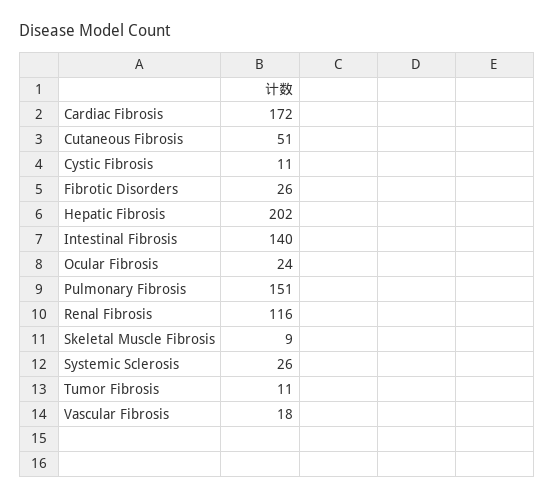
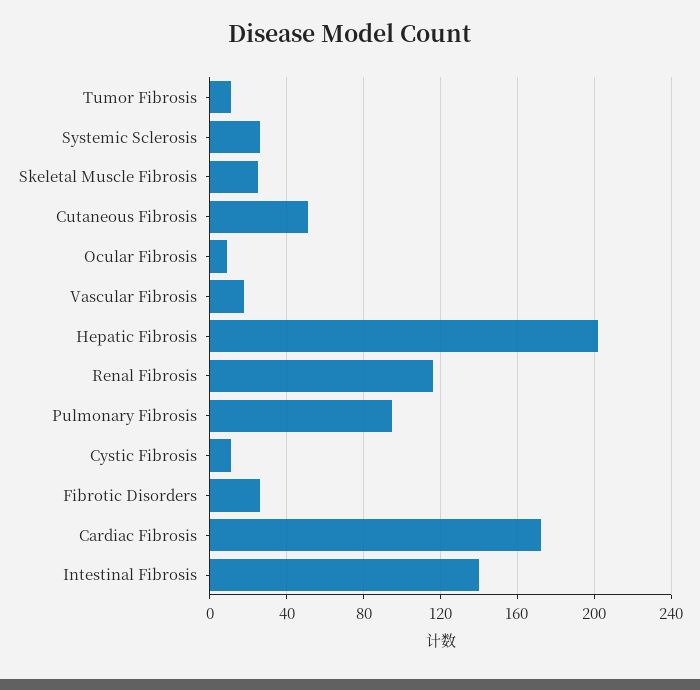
  {
    "Cardiac Fibrosis": 172,
    "Cutaneous Fibrosis": 51,
    "Cystic Fibrosis": 11,
    "Fibrotic Disorders": 26,
    "Hepatic Fibrosis": 202,
    "Intestinal Fibrosis": 140,
-   "Ocular Fibrosis": 24,
+   "Ocular Fibrosis": 10,
-   "Pulmonary Fibrosis": 151,
+   "Pulmonary Fibrosis": 95,
    "Renal Fibrosis": 116,
-   "Skeletal Muscle Fibrosis": 9,
+   "Skeletal Muscle Fibrosis": 25,
    "Systemic Sclerosis": 26,
    "Tumor Fibrosis": 11,
    "Vascular Fibrosis": 18
  }

